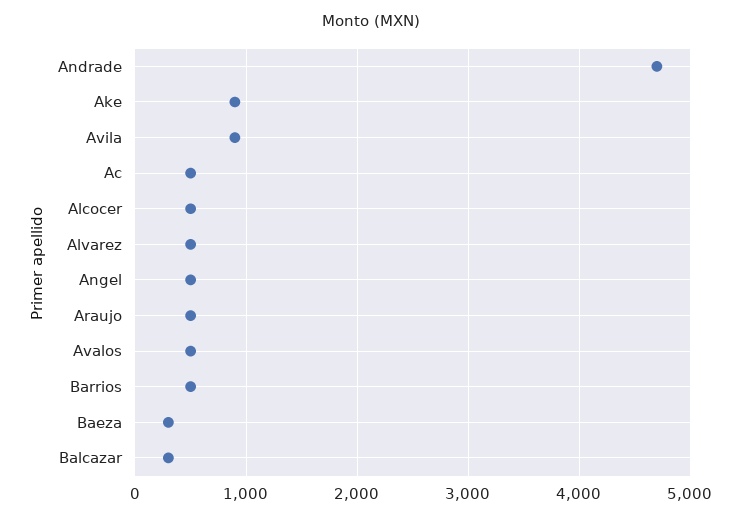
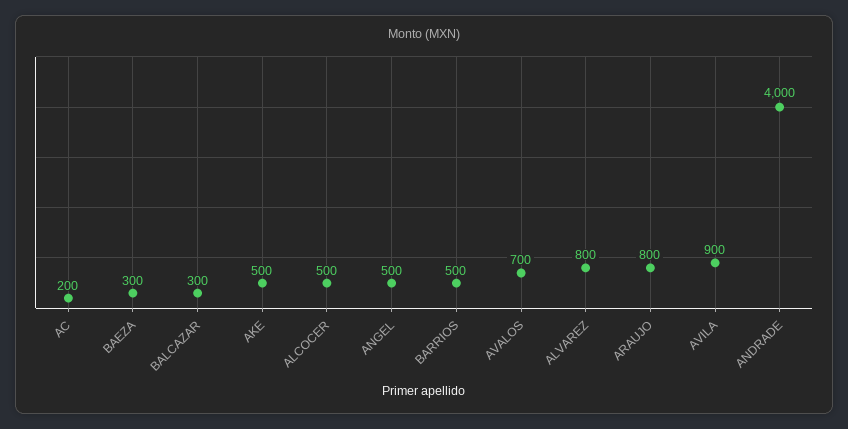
  {
-   "Andrade": 4700,
+   "Andrade": 4000,
-   "Ake": 900,
+   "Ake": 500,
    "Avila": 900,
-   "Ac": 500,
+   "Ac": 200,
    "Alcocer": 500,
-   "Alvarez": 500,
+   "Alvarez": 800,
    "Angel": 500,
-   "Araujo": 500,
+   "Araujo": 800,
-   "Avalos": 500,
+   "Avalos": 700,
    "Barrios": 500,
    "Baeza": 300,
    "Balcazar": 300
  }

